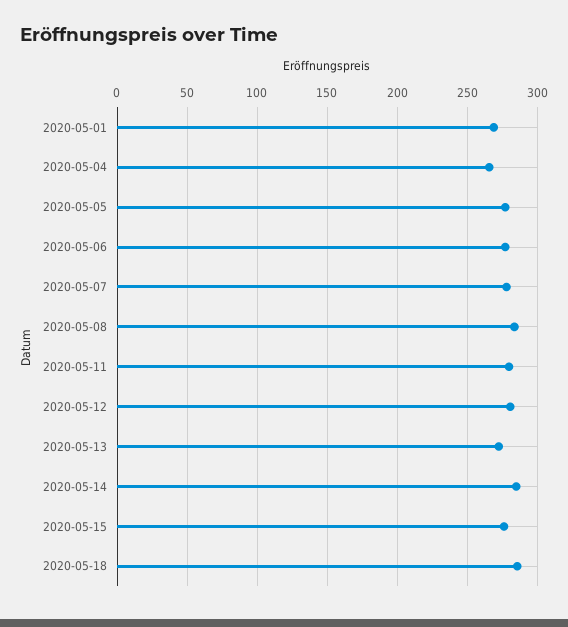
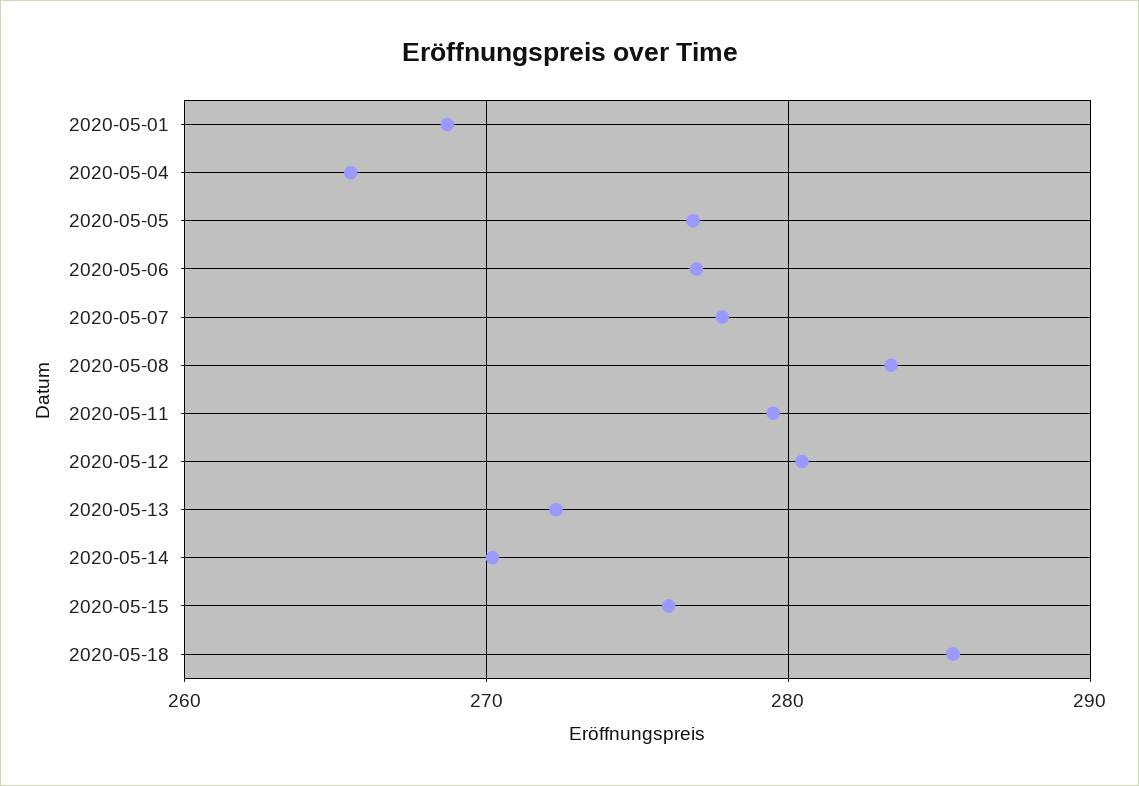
  {
    "2020-05-01": 269,
    "2020-05-04": 266,
    "2020-05-05": 277,
    "2020-05-06": 277,
    "2020-05-07": 278,
    "2020-05-08": 283,
    "2020-05-11": 280,
    "2020-05-12": 280,
    "2020-05-13": 272,
-   "2020-05-14": 285,
+   "2020-05-14": 270,
    "2020-05-15": 276,
    "2020-05-18": 285
  }

